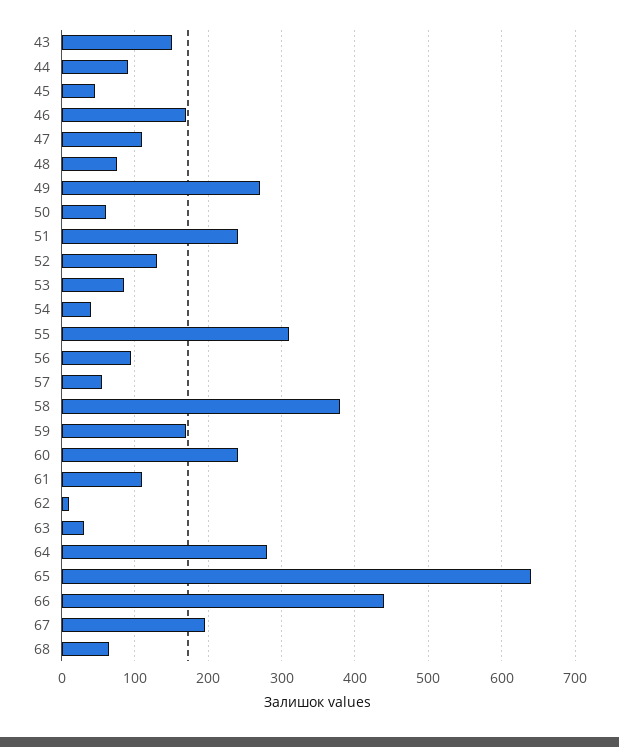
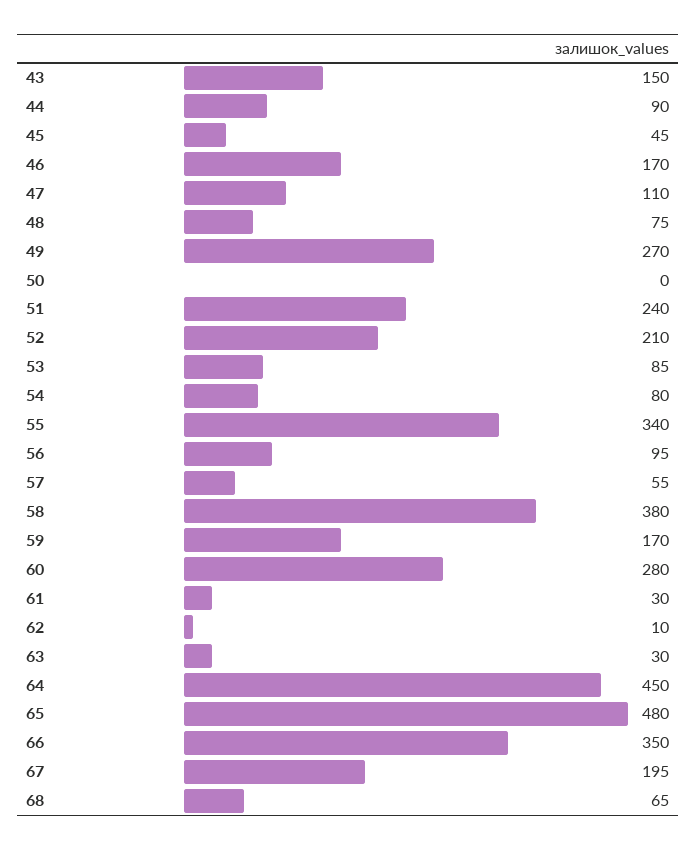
  {
    "43": 150,
    "44": 90,
    "45": 45,
    "46": 170,
    "47": 110,
    "48": 75,
    "49": 270,
-   "50": 60,
+   "50": 0,
    "51": 240,
-   "52": 130,
+   "52": 210,
    "53": 85,
-   "54": 40,
+   "54": 80,
-   "55": 310,
+   "55": 340,
    "56": 95,
    "57": 55,
    "58": 380,
    "59": 170,
-   "60": 240,
+   "60": 280,
-   "61": 110,
+   "61": 30,
    "62": 10,
    "63": 30,
-   "64": 280,
+   "64": 450,
-   "65": 640,
+   "65": 480,
-   "66": 440,
+   "66": 350,
    "67": 195,
    "68": 65
  }

